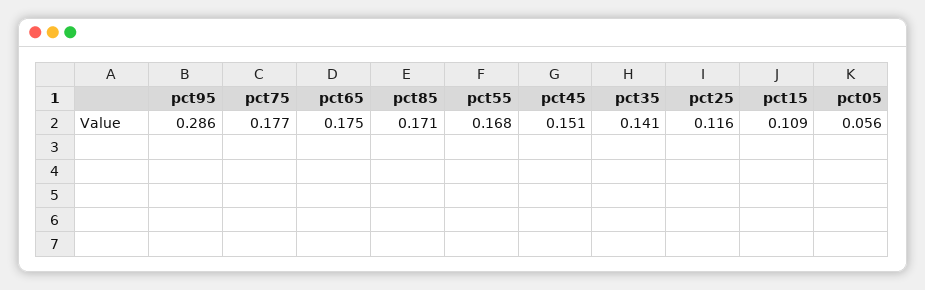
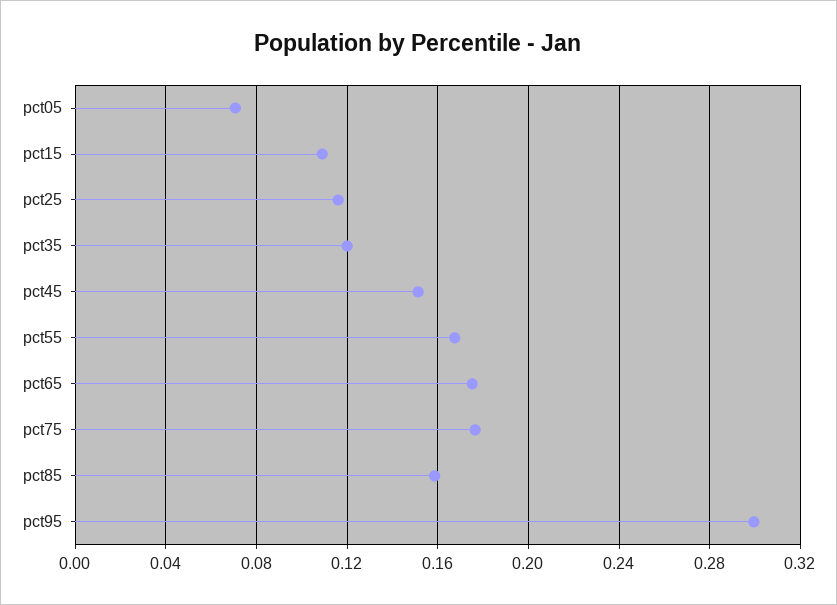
  {
-   "pct95": 0.286,
+   "pct95": 0.3,
    "pct75": 0.177,
    "pct65": 0.175,
-   "pct85": 0.171,
+   "pct85": 0.16,
    "pct55": 0.168,
    "pct45": 0.151,
-   "pct35": 0.141,
+   "pct35": 0.12,
    "pct25": 0.116,
    "pct15": 0.109,
-   "pct05": 0.056
+   "pct05": 0.07
  }

